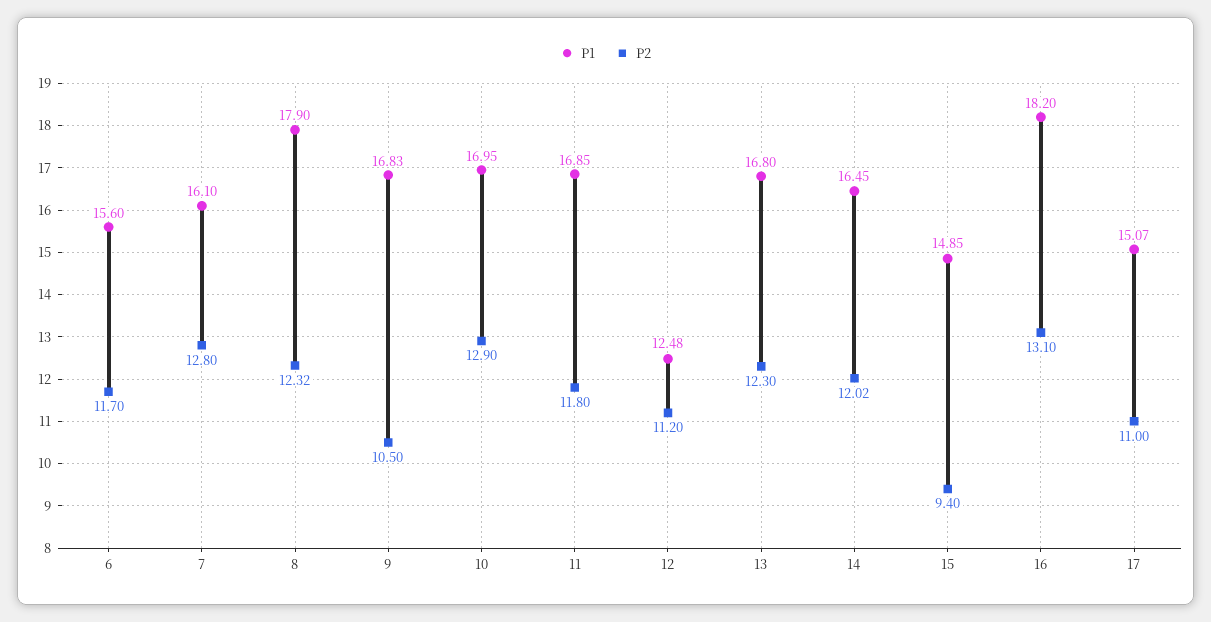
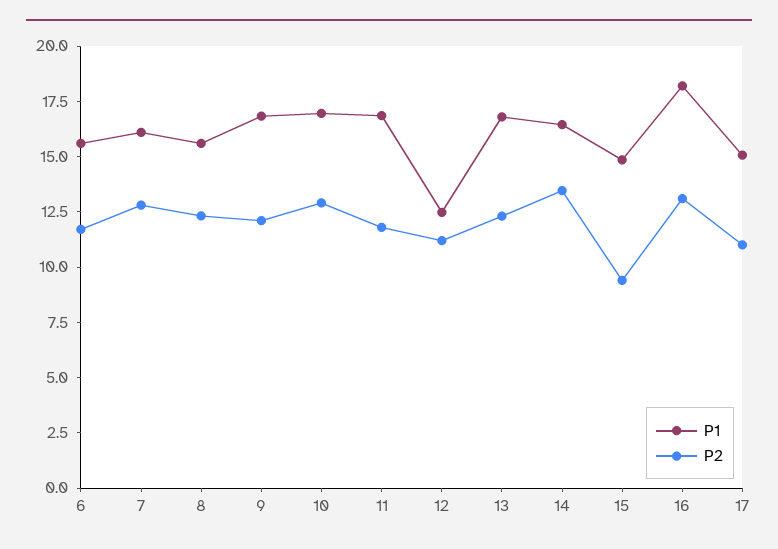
  {
    "P1": {
      "6": 15.6,
      "7": 16.1,
-     "8": 17.9,
+     "8": 15.5,
      "9": 16.83,
      "10": 16.95,
      "11": 16.85,
      "12": 12.48,
      "13": 16.8,
      "14": 16.45,
      "15": 14.85,
      "16": 18.2,
      "17": 15.07
    },
    "P2": {
      "6": 11.7,
      "7": 12.8,
      "8": 12.32,
-     "9": 10.5,
+     "9": 12,
      "10": 12.9,
      "11": 11.8,
      "12": 11.2,
      "13": 12.3,
-     "14": 12.02,
+     "14": 13.5,
      "15": 9.4,
      "16": 13.1,
      "17": 11
    }
  }

